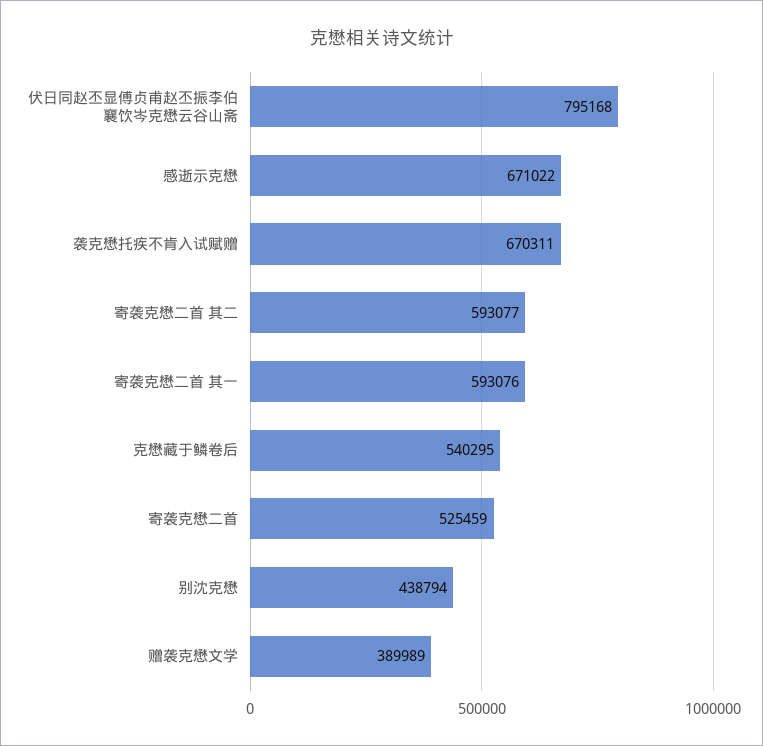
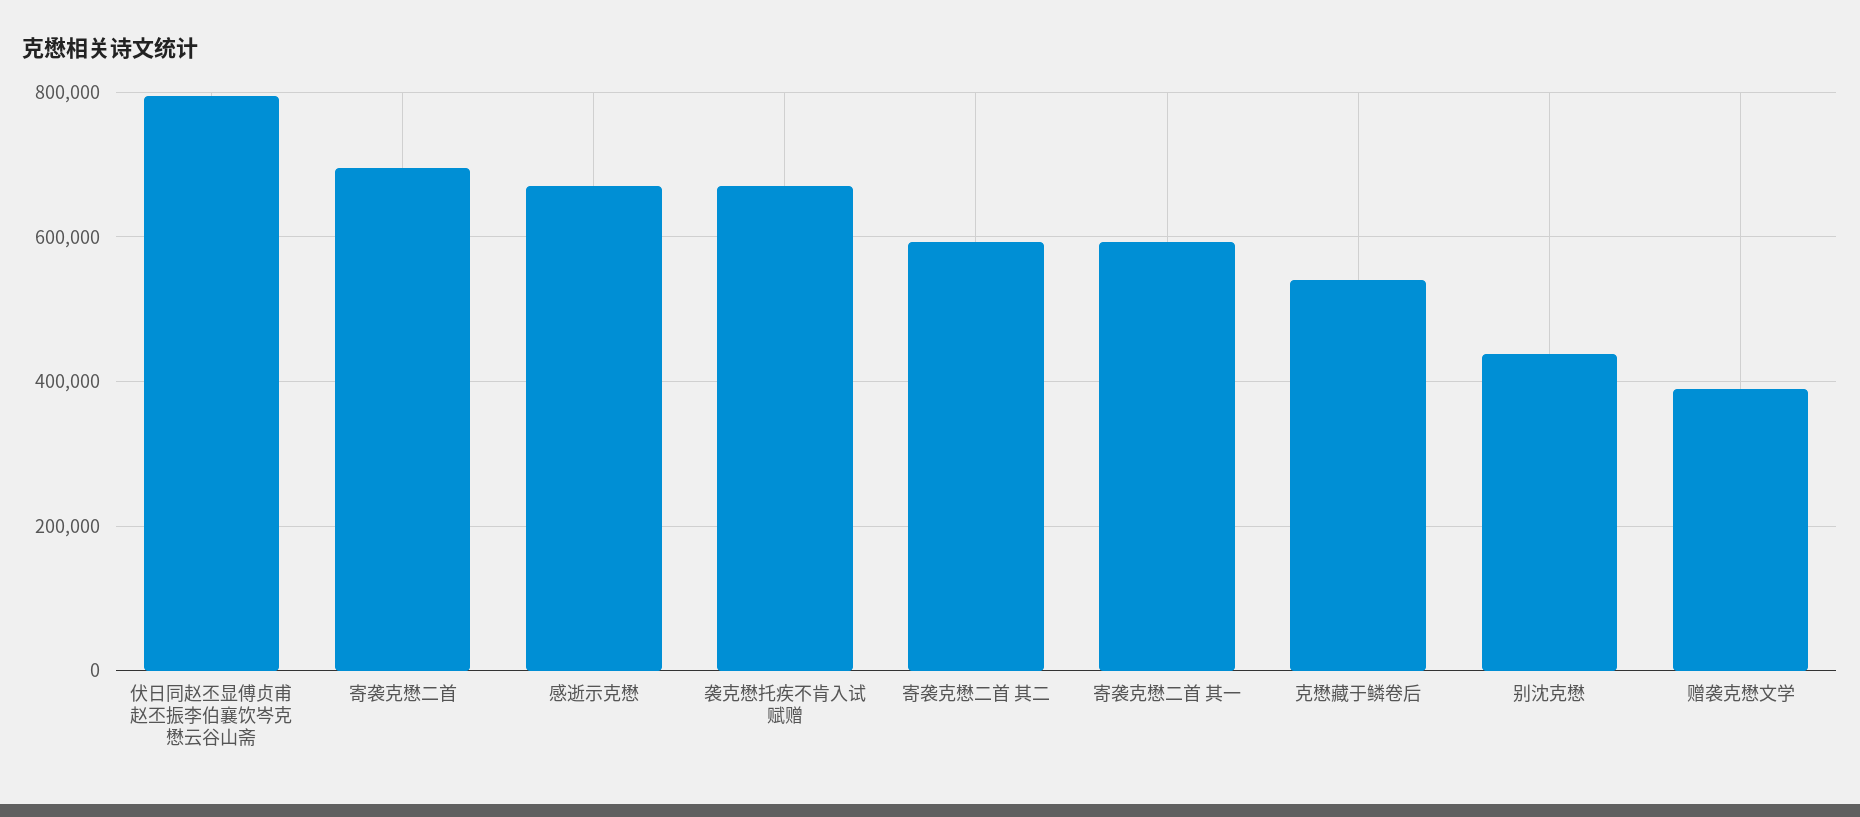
  {
    "伏日同赵丕显傅贞甫赵丕振李伯襄饮岑克懋云谷山斋": 795168,
    "感逝示克懋": 671022,
    "袭克懋托疾不肯入试赋赠": 670311,
    "寄袭克懋二首 其二": 593077,
    "寄袭克懋二首 其一": 593076,
    "克懋藏于鳞卷后": 540295,
-   "寄袭克懋二首": 525459,
+   "寄袭克懋二首": 700000,
    "别沈克懋": 438794,
    "赠袭克懋文学": 389989
  }

